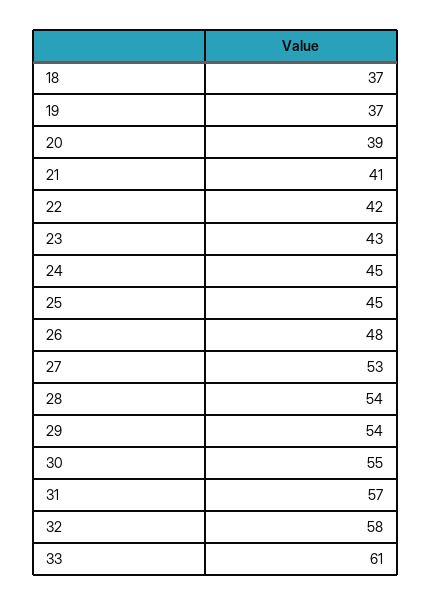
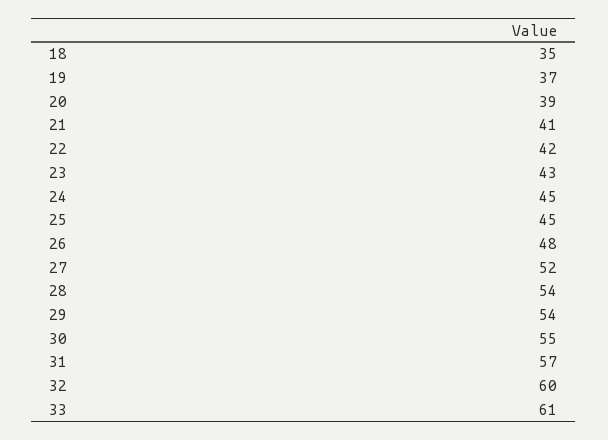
  {
-   "18": 37,
+   "18": 35,
    "19": 37,
    "20": 39,
    "21": 41,
    "22": 42,
    "23": 43,
    "24": 45,
    "25": 45,
    "26": 48,
-   "27": 53,
+   "27": 52,
    "28": 54,
    "29": 54,
    "30": 55,
    "31": 57,
-   "32": 58,
+   "32": 60,
    "33": 61
  }

